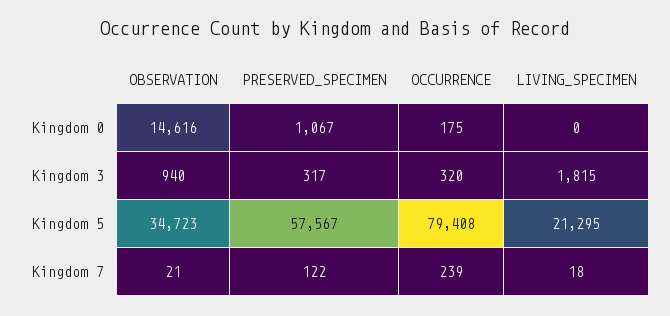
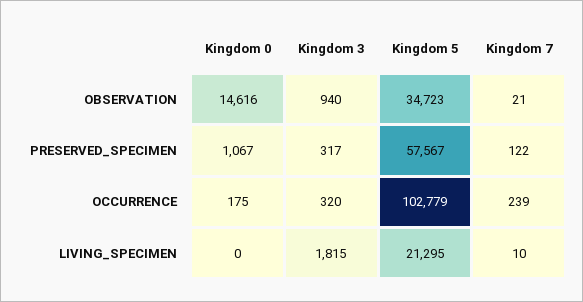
  {
    "OBSERVATION": {
      "Kingdom 0": 14616,
      "Kingdom 3": 940,
      "Kingdom 5": 34723,
      "Kingdom 7": 21
    },
    "PRESERVED_SPECIMEN": {
      "Kingdom 0": 1067,
      "Kingdom 3": 317,
      "Kingdom 5": 57567,
      "Kingdom 7": 122
    },
    "OCCURRENCE": {
      "Kingdom 0": 175,
      "Kingdom 3": 320,
-     "Kingdom 5": 79408,
+     "Kingdom 5": 102779,
      "Kingdom 7": 239
    },
    "LIVING_SPECIMEN": {
      "Kingdom 0": 0,
      "Kingdom 3": 1815,
      "Kingdom 5": 21295,
-     "Kingdom 7": 18
+     "Kingdom 7": 10
    }
  }

